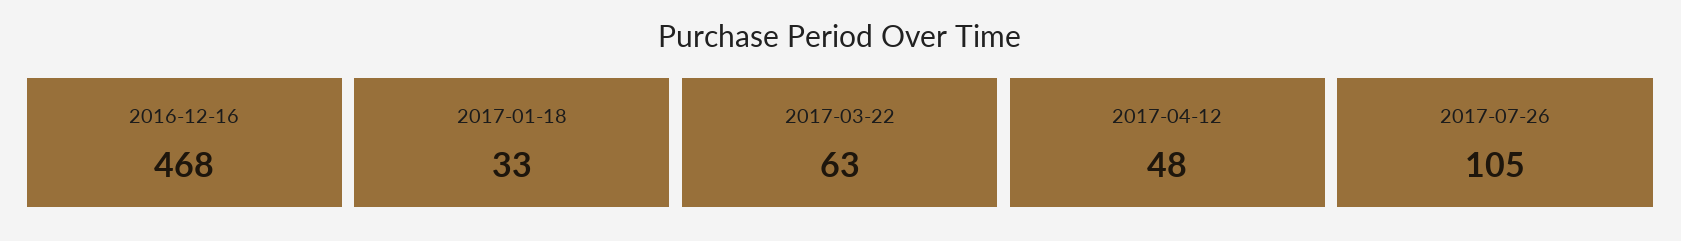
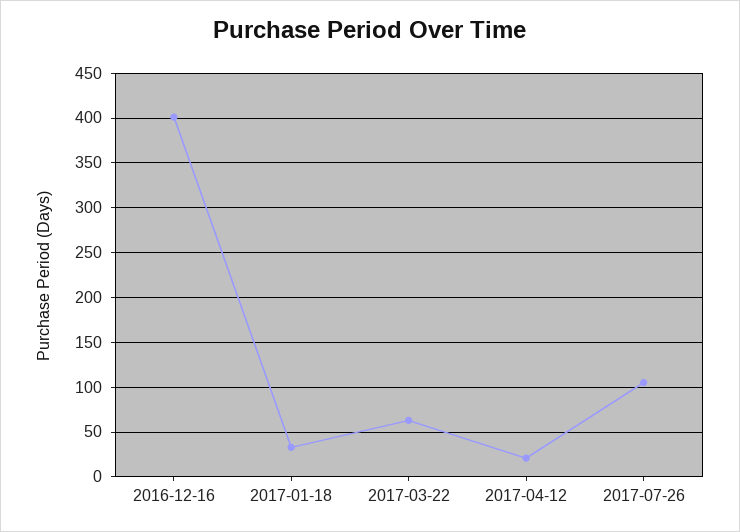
  {
-   "2016-12-16": 468,
+   "2016-12-16": 400,
    "2017-01-18": 33,
    "2017-03-22": 63,
-   "2017-04-12": 48,
+   "2017-04-12": 20,
    "2017-07-26": 105
  }

